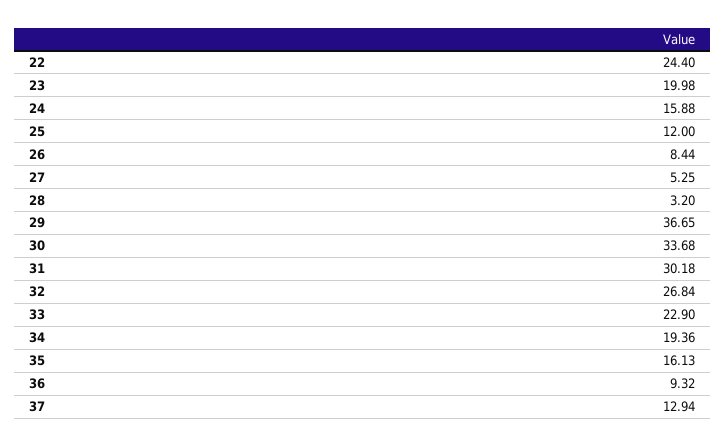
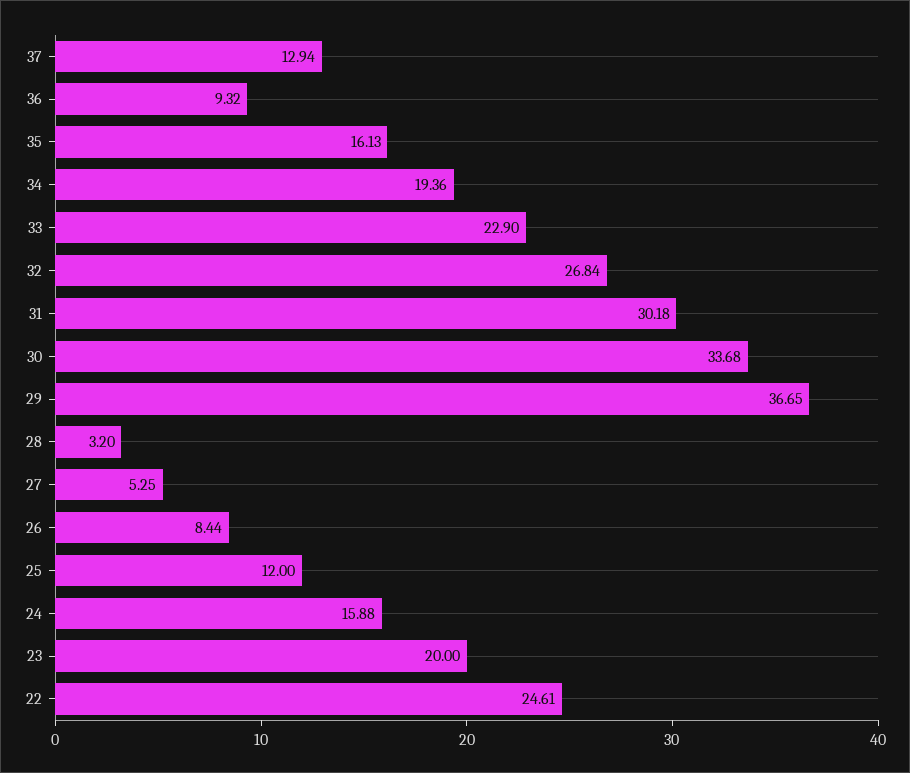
  {
-   "22": 24.4,
+   "22": 24.61,
-   "23": 19.98,
+   "23": 20,
    "24": 15.88,
    "25": 12,
    "26": 8.44,
    "27": 5.25,
    "28": 3.2,
    "29": 36.65,
    "30": 33.68,
    "31": 30.18,
    "32": 26.84,
    "33": 22.9,
    "34": 19.36,
    "35": 16.13,
    "36": 9.32,
    "37": 12.94
  }

